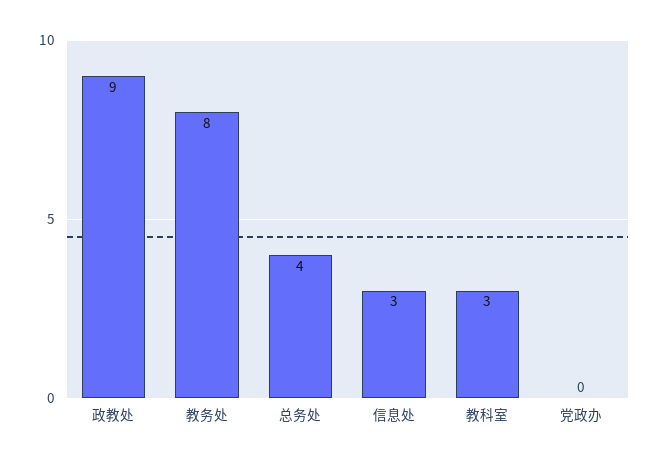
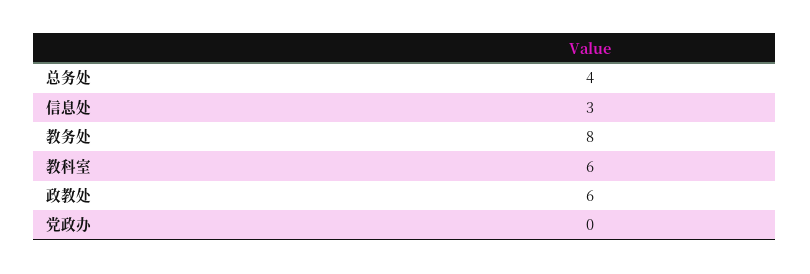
  {
-   "政教处": 9,
+   "政教处": 6,
    "教务处": 8,
    "总务处": 4,
    "信息处": 3,
-   "教科室": 3,
+   "教科室": 6,
    "党政办": 0
  }

